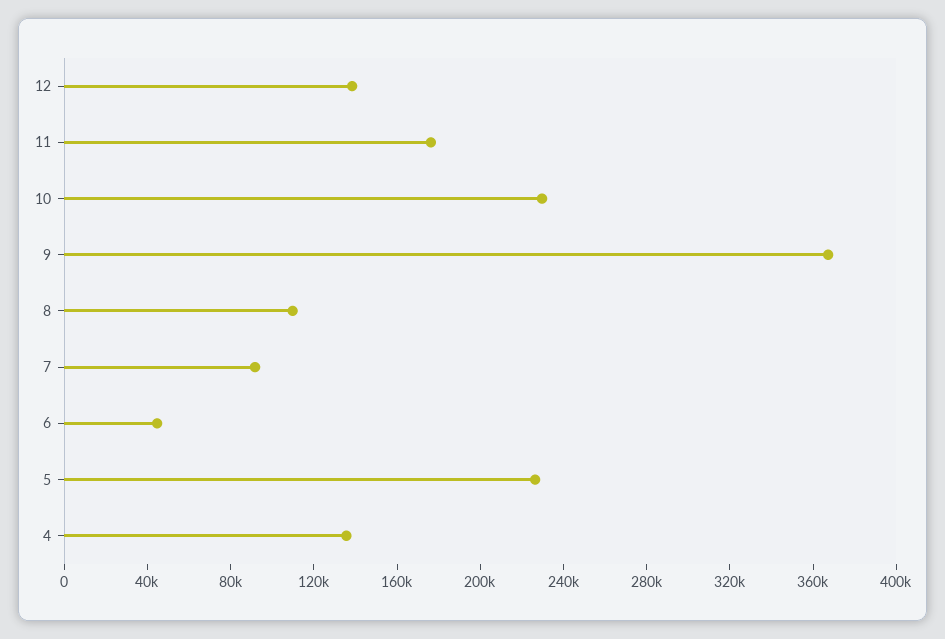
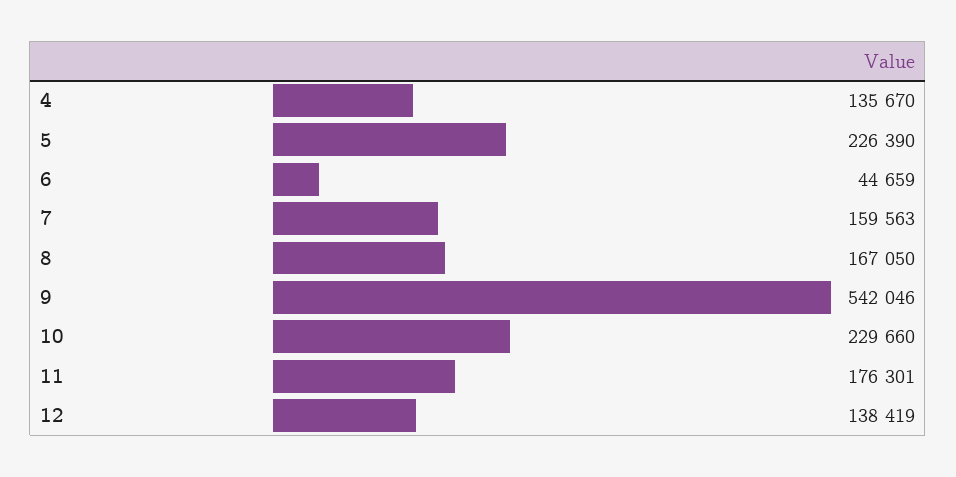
  {
    "12": 138419,
    "11": 176301,
    "10": 229660,
-   "9": 370000,
+   "9": 542046,
-   "8": 110000,
+   "8": 167050,
-   "7": 90000,
+   "7": 159563,
    "6": 44659,
    "5": 226390,
    "4": 135670
  }

